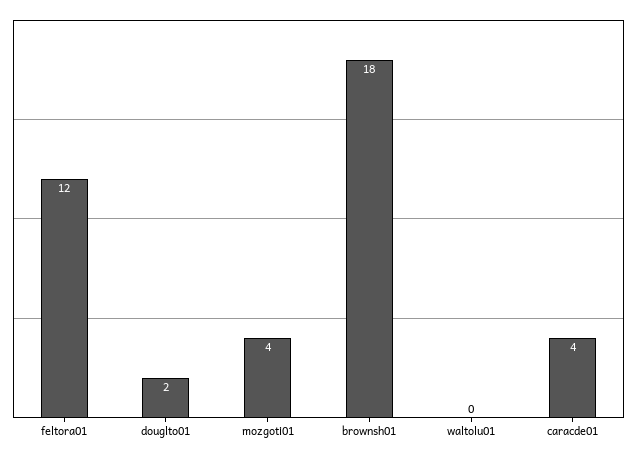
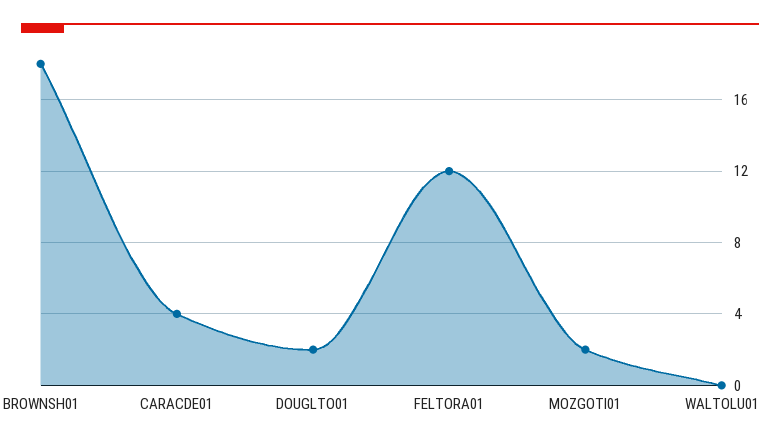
  {
    "feltora01": 12,
    "douglto01": 2,
-   "mozgoti01": 4,
+   "mozgoti01": 2,
    "brownsh01": 18,
    "waltolu01": 0,
    "caracde01": 4
  }

